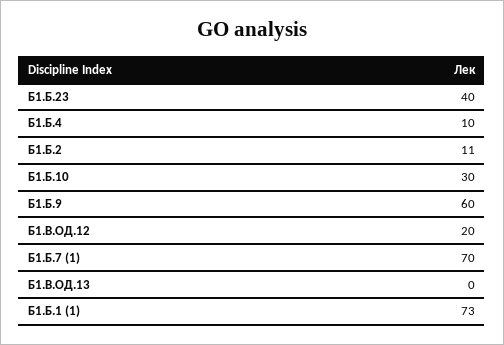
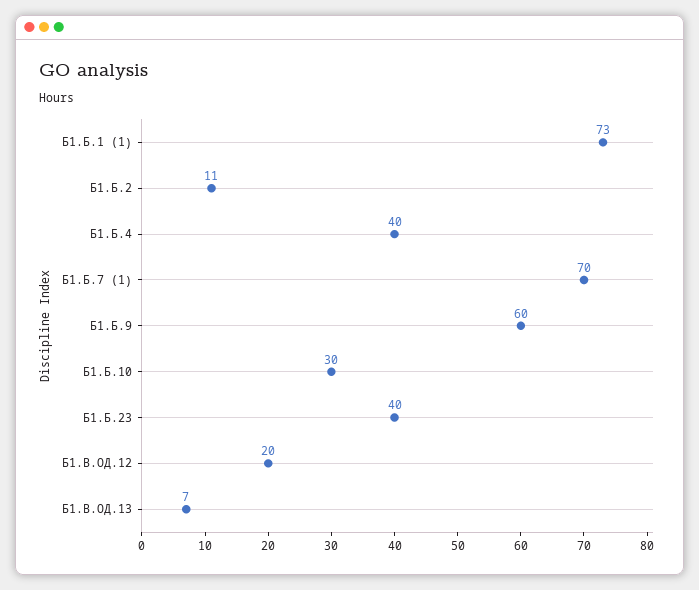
  {
    "Б1.Б.23": 40,
-   "Б1.Б.4": 10,
+   "Б1.Б.4": 40,
    "Б1.Б.2": 11,
    "Б1.Б.10": 30,
    "Б1.Б.9": 60,
    "Б1.В.ОД.12": 20,
    "Б1.Б.7 (1)": 70,
-   "Б1.В.ОД.13": 0,
+   "Б1.В.ОД.13": 7,
    "Б1.Б.1 (1)": 73
  }

